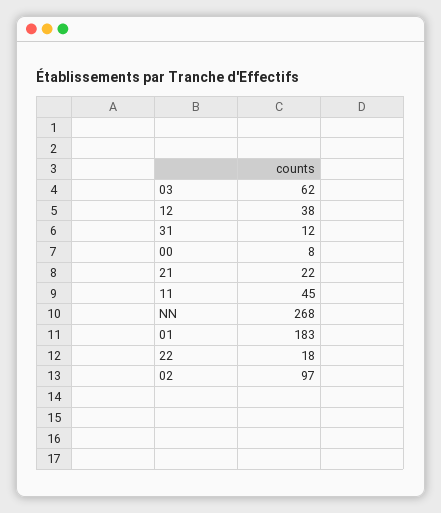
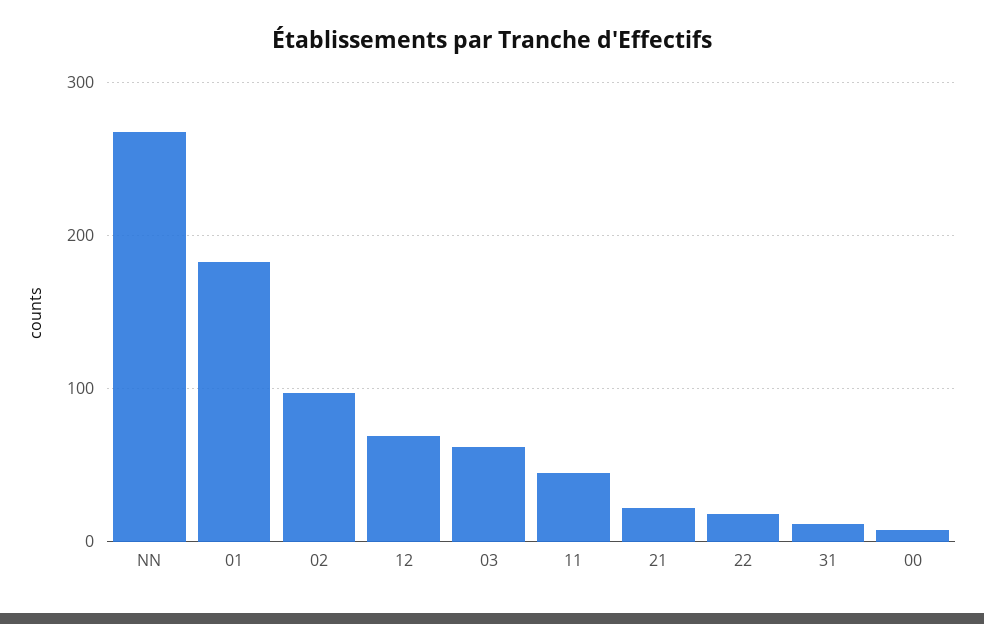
  {
    "03": 62,
-   "12": 38,
+   "12": 70,
    "31": 12,
    "00": 8,
    "21": 22,
    "11": 45,
    "NN": 268,
    "01": 183,
    "22": 18,
    "02": 97
  }

